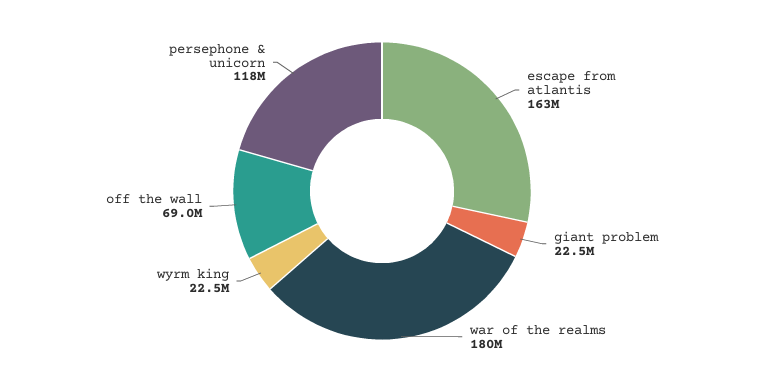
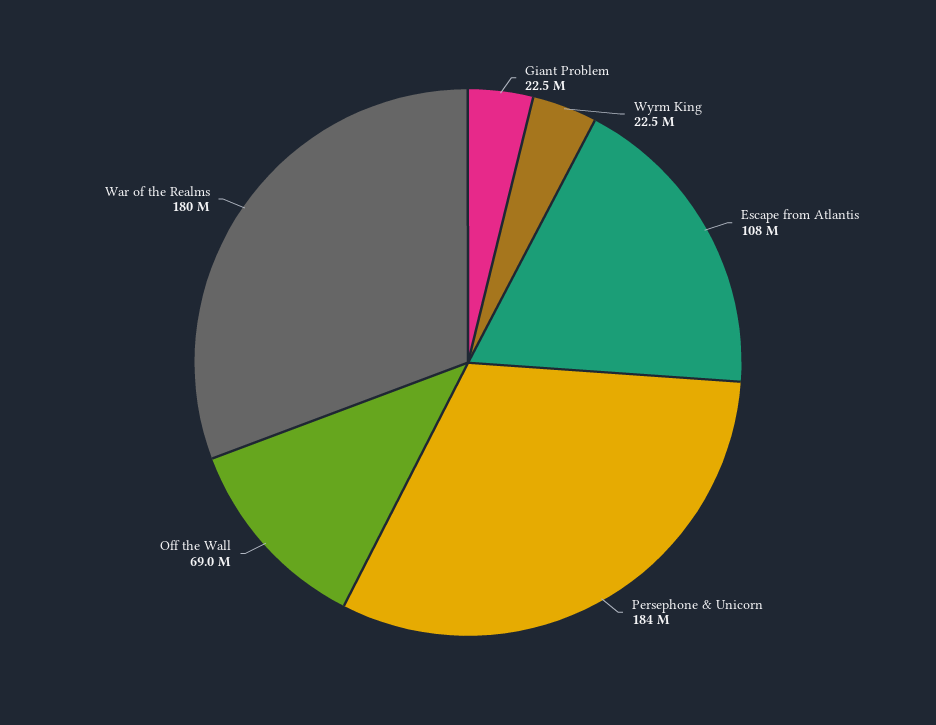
  {
-   "escape from atlantis": 163000000,
+   "escape from atlantis": 108000000,
    "giant problem": 22500000,
    "war of the realms": 180000000,
    "wyrm king": 22500000,
    "off the wall": 69000000,
-   "persephone & unicorn": 118000000
+   "persephone & unicorn": 184000000
  }

